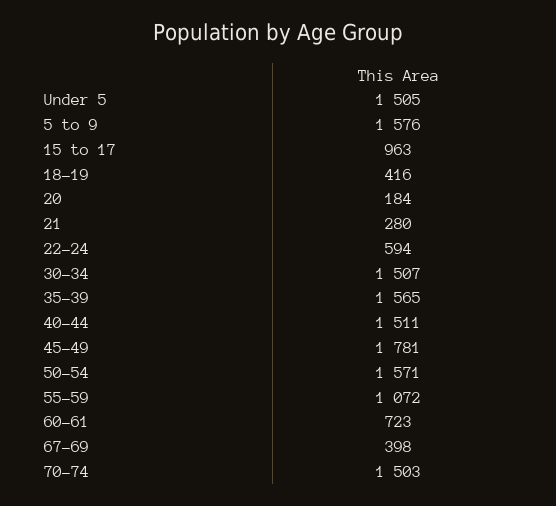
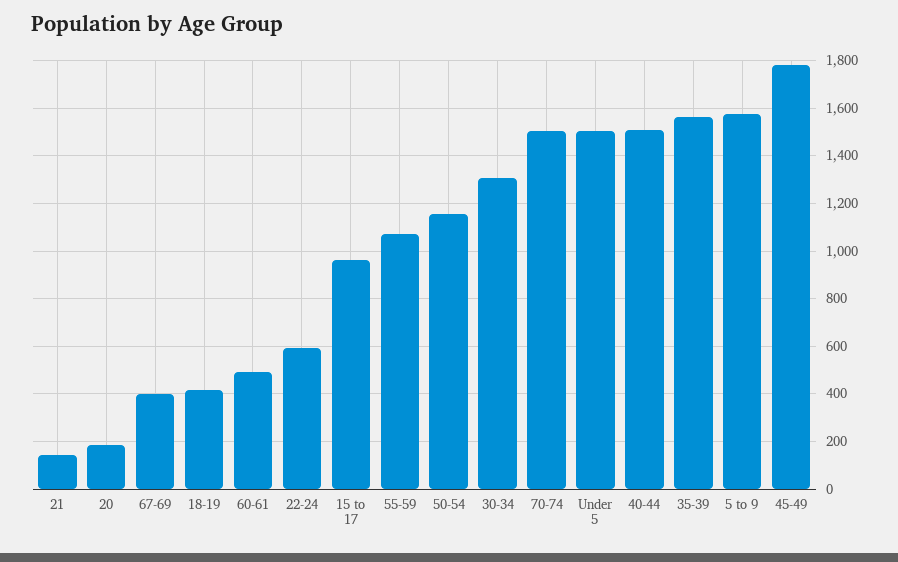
  {
    "Under 5": 1505,
    "5 to 9": 1576,
    "15 to 17": 963,
    "18-19": 416,
    "20": 184,
-   "21": 280,
+   "21": 150,
    "22-24": 594,
-   "30-34": 1507,
+   "30-34": 1300,
    "35-39": 1565,
    "40-44": 1511,
    "45-49": 1781,
-   "50-54": 1571,
+   "50-54": 1150,
    "55-59": 1072,
-   "60-61": 723,
+   "60-61": 500,
    "67-69": 398,
    "70-74": 1503
  }

